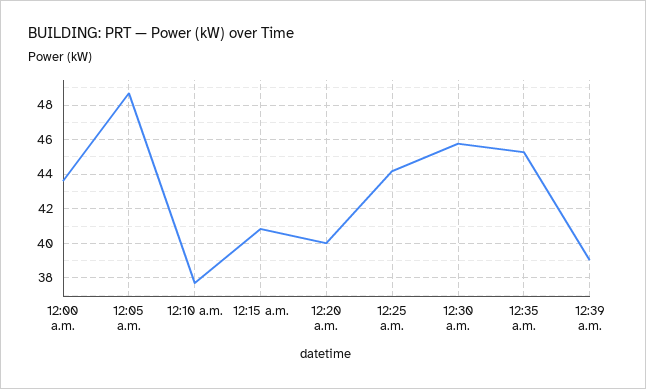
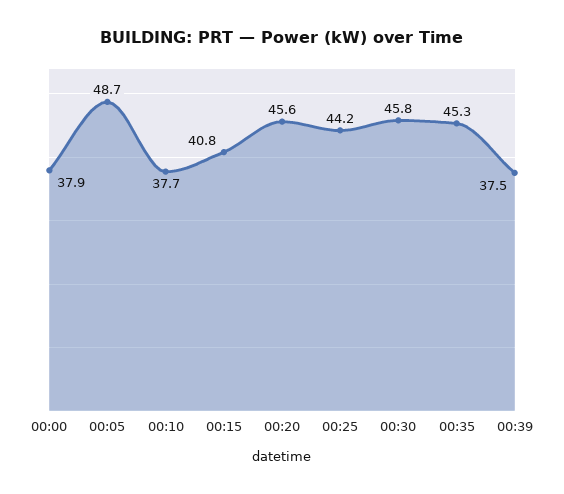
  {
-   "12:00 a.m.": 43.5,
+   "12:00 a.m.": 37.9,
    "12:05 a.m.": 48.7,
    "12:10 a.m.": 37.7,
    "12:15 a.m.": 40.8,
-   "12:20 a.m.": 40,
+   "12:20 a.m.": 45.6,
    "12:25 a.m.": 44.2,
    "12:30 a.m.": 45.8,
    "12:35 a.m.": 45.3,
-   "12:39 a.m.": 39
+   "12:39 a.m.": 37.5
  }

